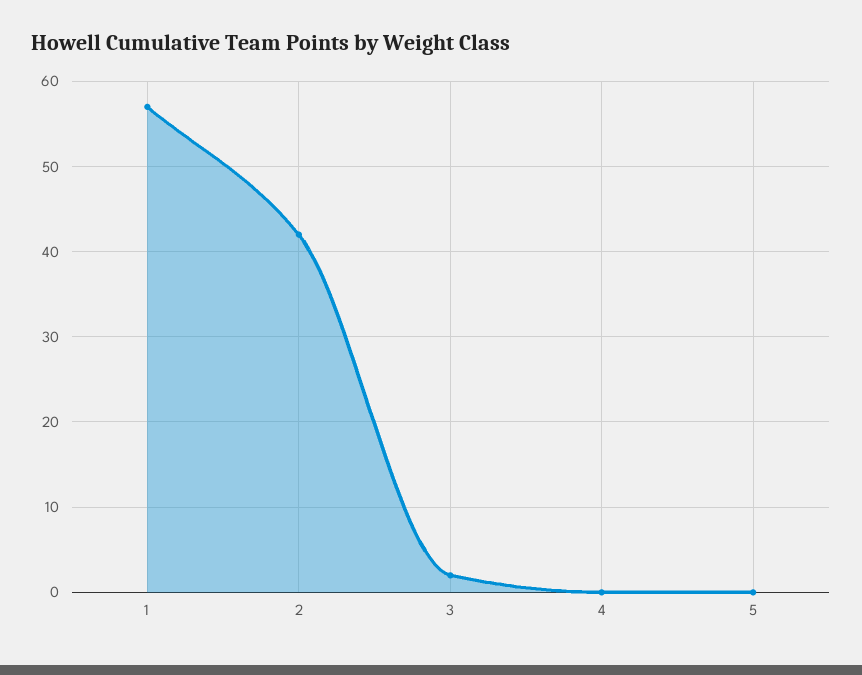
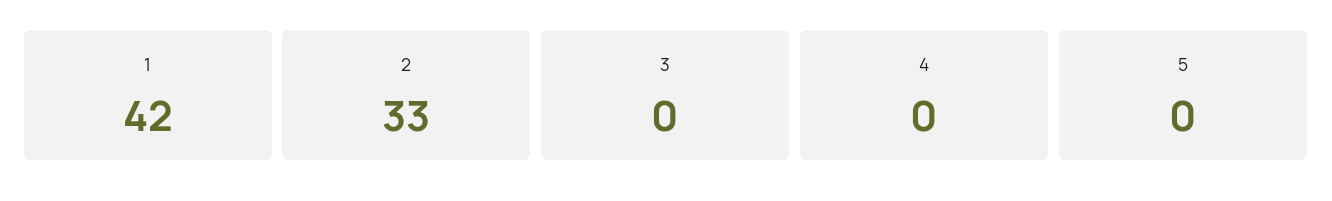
  {
-   "1": 57,
+   "1": 42,
-   "2": 42,
+   "2": 33,
-   "3": 2,
+   "3": 0,
    "4": 0,
    "5": 0
  }

